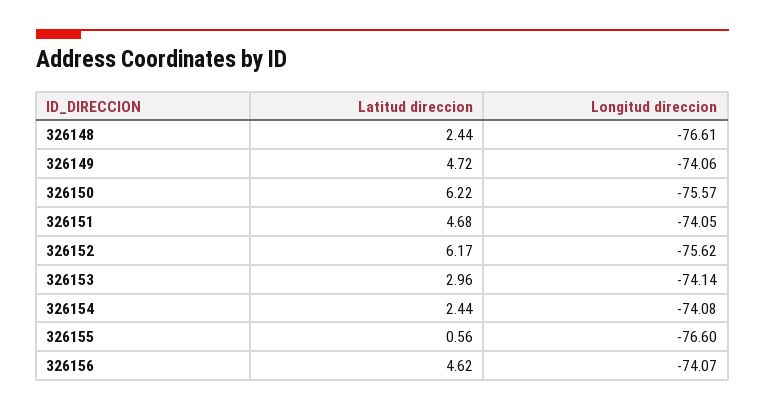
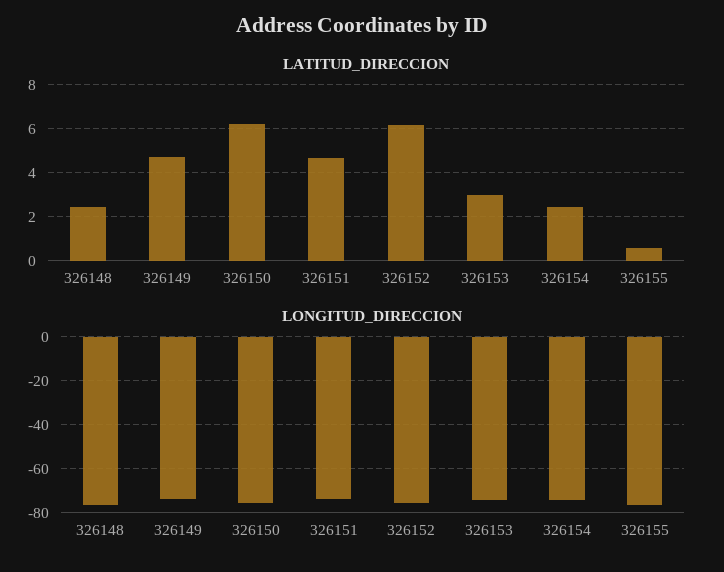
  {
    "Latitud direccion": {
      "326148": 2.44,
      "326149": 4.72,
      "326150": 6.22,
      "326151": 4.68,
      "326152": 6.17,
      "326153": 2.96,
      "326154": 2.44,
-     "326155": 0.56,
+     "326155": 0.56
-     "326156": 4.62
    },
    "Longitud direccion": {
      "326148": -76.61,
      "326149": -74.06,
      "326150": -75.57,
      "326151": -74.05,
      "326152": -75.62,
      "326153": -74.14,
      "326154": -74.08,
-     "326155": -76.6,
+     "326155": -76.6
-     "326156": -74.07
    }
  }

